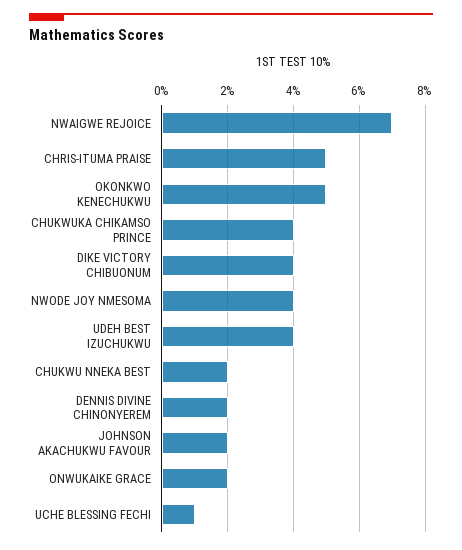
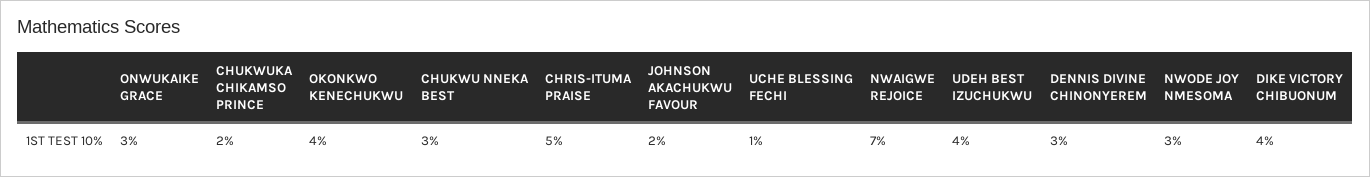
  {
    "NWAIGWE REJOICE": 7,
    "CHRIS-ITUMA PRAISE": 5,
-   "OKONKWO KENECHUKWU": 5,
+   "OKONKWO KENECHUKWU": 4,
-   "CHUKWUKA CHIKAMSO PRINCE": 4,
+   "CHUKWUKA CHIKAMSO PRINCE": 2,
    "DIKE VICTORY CHIBUONUM": 4,
-   "NWODE JOY NMESOMA": 4,
+   "NWODE JOY NMESOMA": 3,
    "UDEH BEST IZUCHUKWU": 4,
-   "CHUKWU NNEKA BEST": 2,
+   "CHUKWU NNEKA BEST": 3,
-   "DENNIS DIVINE CHINONYEREM": 2,
+   "DENNIS DIVINE CHINONYEREM": 3,
    "JOHNSON AKACHUKWU FAVOUR": 2,
-   "ONWUKAIKE GRACE": 2,
+   "ONWUKAIKE GRACE": 3,
    "UCHE BLESSING FECHI": 1
  }

